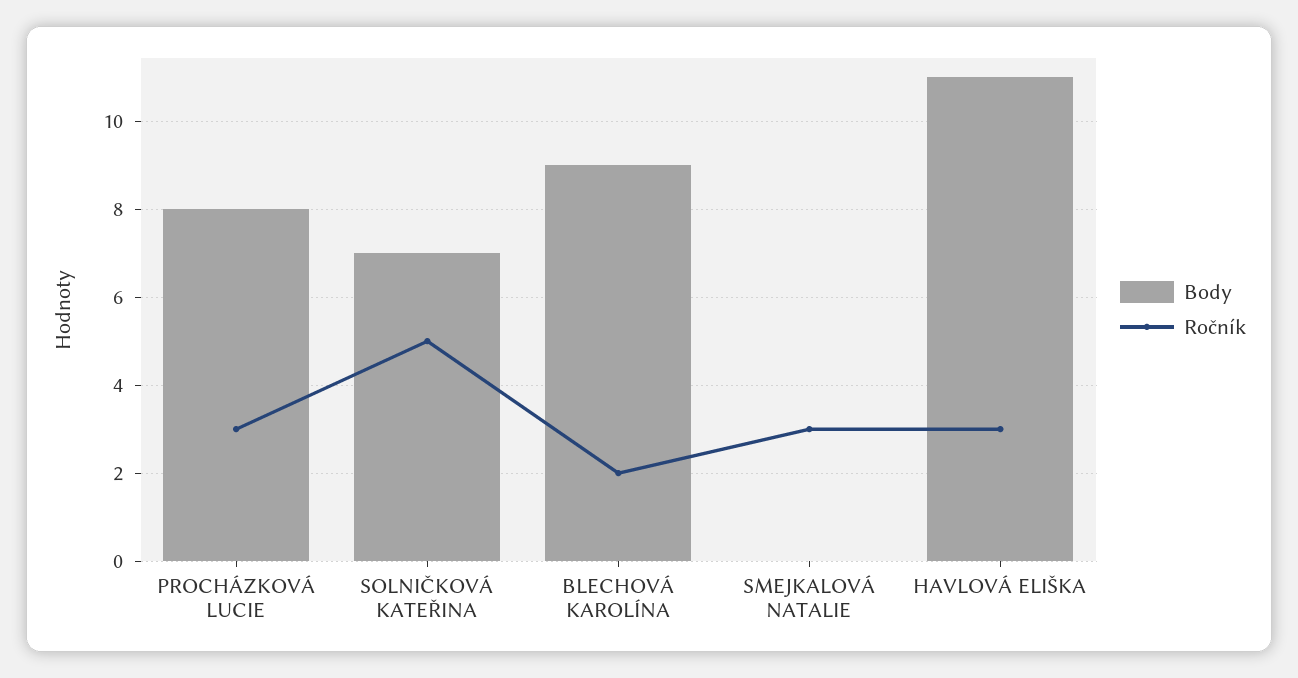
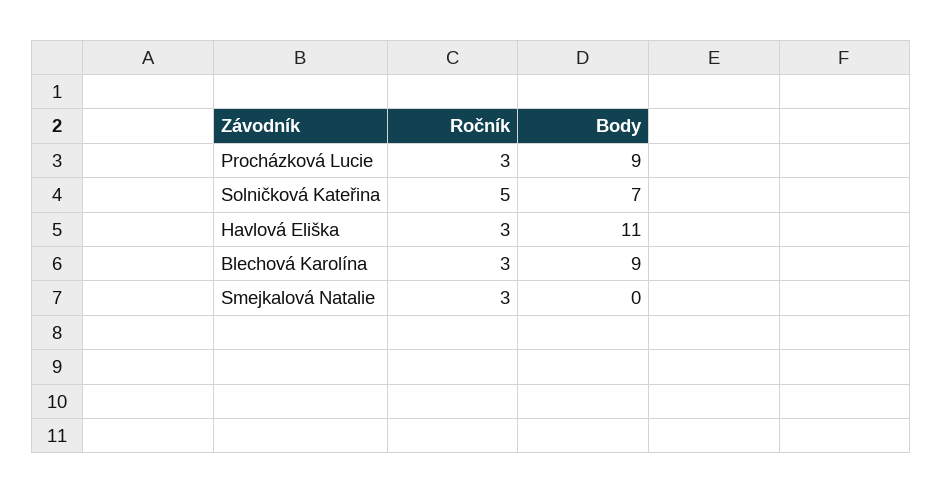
  {
    "Body": {
-     "PROCHÁZKOVÁ LUCIE": 8,
+     "PROCHÁZKOVÁ LUCIE": 9,
      "SOLNIČKOVÁ KATEŘINA": 7,
      "BLECHOVÁ KAROLÍNA": 9,
      "SMEJKALOVÁ NATALIE": 0,
      "HAVLOVÁ ELIŠKA": 11
    },
    "Ročník": {
      "PROCHÁZKOVÁ LUCIE": 3,
      "SOLNIČKOVÁ KATEŘINA": 5,
-     "BLECHOVÁ KAROLÍNA": 2,
+     "BLECHOVÁ KAROLÍNA": 3,
      "SMEJKALOVÁ NATALIE": 3,
      "HAVLOVÁ ELIŠKA": 3
    }
  }

